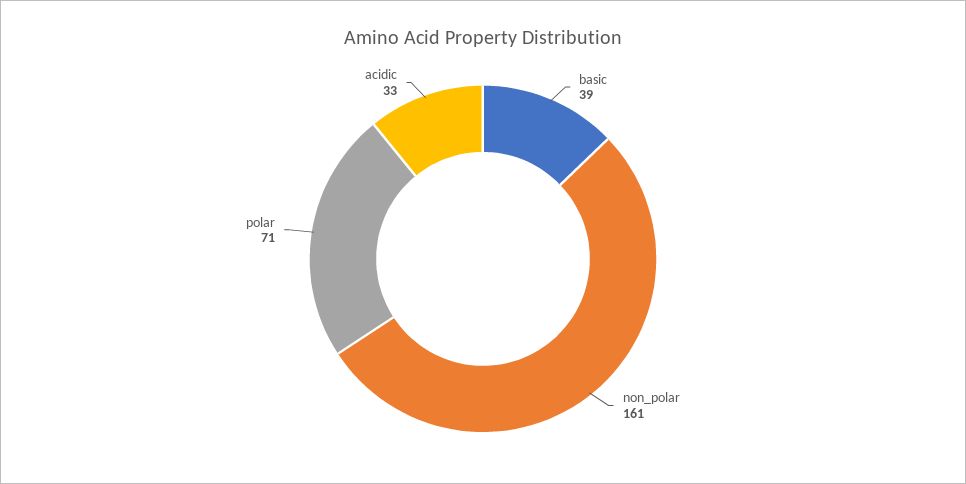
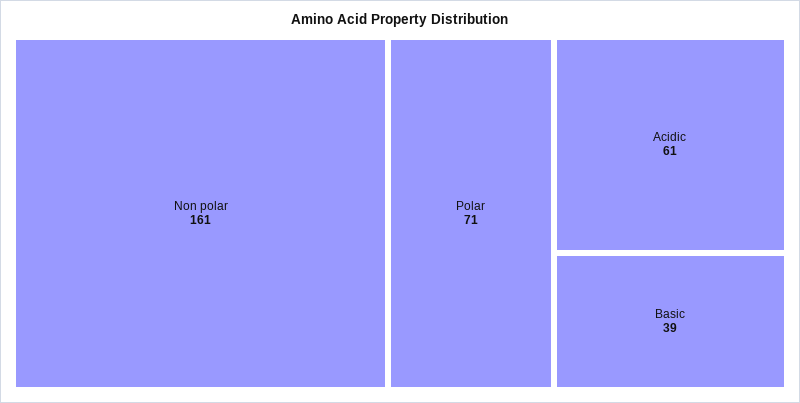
  {
    "basic": 39,
    "non_polar": 161,
    "polar": 71,
-   "acidic": 33
+   "acidic": 61
  }

